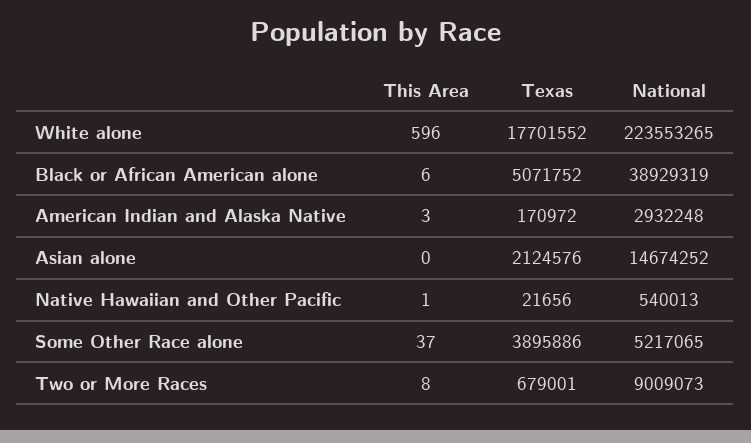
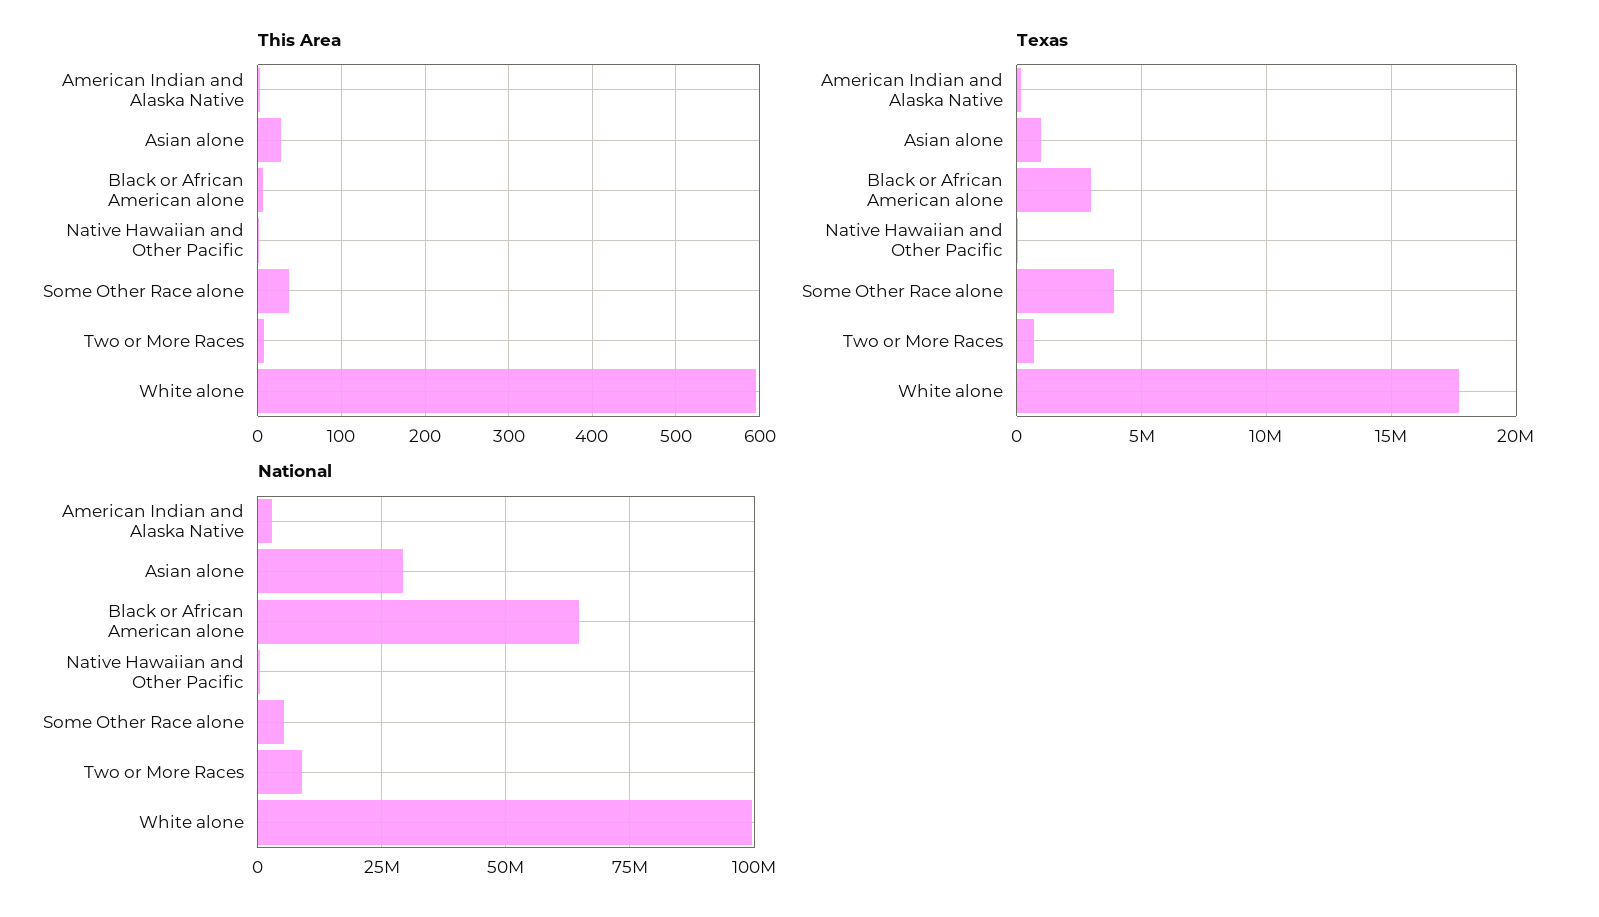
  {
    "This Area": {
      "White alone": 596,
      "Black or African American alone": 6,
      "American Indian and Alaska Native": 3,
-     "Asian alone": 0,
+     "Asian alone": 30,
      "Native Hawaiian and Other Pacific": 1,
      "Some Other Race alone": 37,
      "Two or More Races": 8
    },
    "Texas": {
      "White alone": 17701552,
-     "Black or African American alone": 5071752,
+     "Black or African American alone": 3000000,
      "American Indian and Alaska Native": 170972,
-     "Asian alone": 2124576,
+     "Asian alone": 1000000,
      "Native Hawaiian and Other Pacific": 21656,
      "Some Other Race alone": 3895886,
      "Two or More Races": 679001
    },
    "National": {
-     "White alone": 223553265,
+     "White alone": 100000000,
-     "Black or African American alone": 38929319,
+     "Black or African American alone": 65000000,
      "American Indian and Alaska Native": 2932248,
-     "Asian alone": 14674252,
+     "Asian alone": 30000000,
      "Native Hawaiian and Other Pacific": 540013,
      "Some Other Race alone": 5217065,
      "Two or More Races": 9009073
    }
  }

